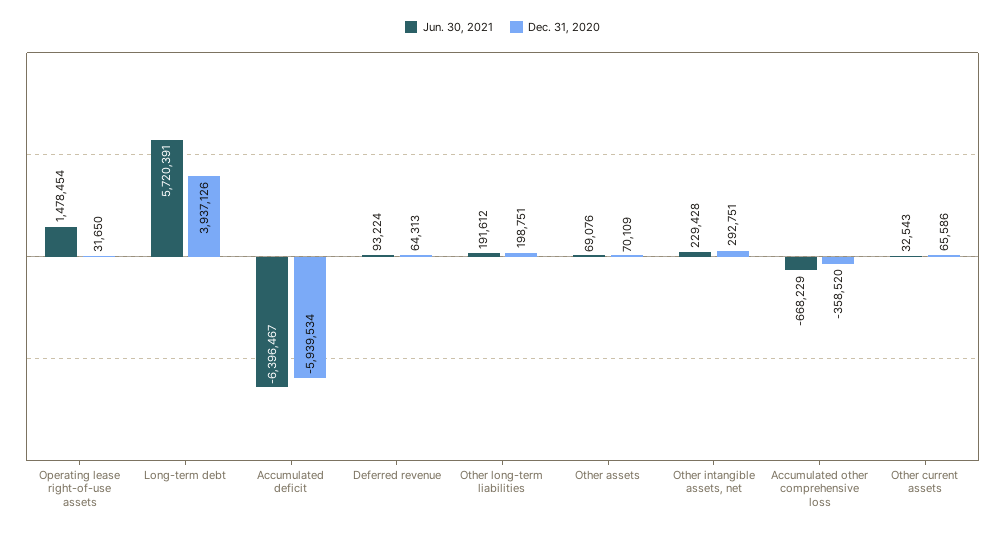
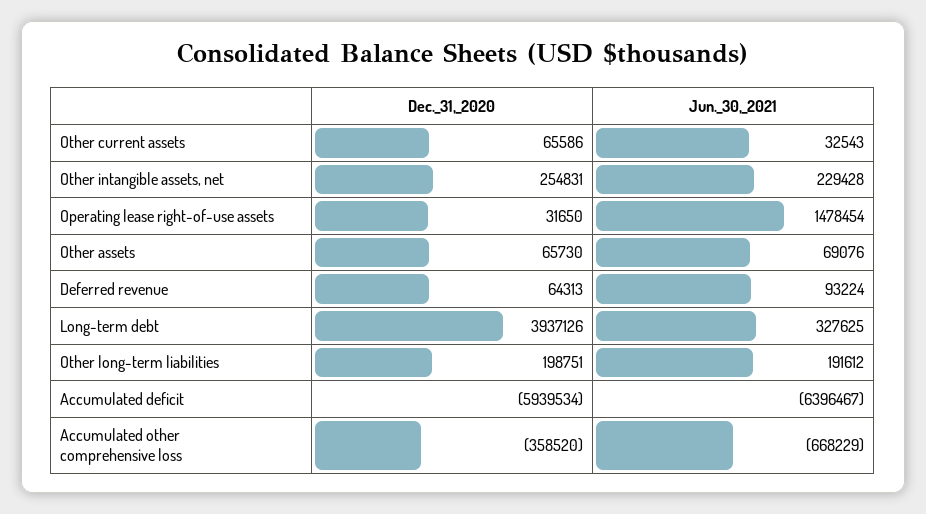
  {
    "Jun. 30, 2021": {
      "Operating lease right-of-use assets": 1478454,
-     "Long-term debt": 5720391,
+     "Long-term debt": 327625,
      "Accumulated deficit": -6396467,
      "Deferred revenue": 93224,
      "Other long-term liabilities": 191612,
      "Other assets": 69076,
      "Other intangible assets, net": 229428,
      "Accumulated other comprehensive loss": -668229,
      "Other current assets": 32543
    },
    "Dec. 31, 2020": {
      "Operating lease right-of-use assets": 31650,
      "Long-term debt": 3937126,
      "Accumulated deficit": -5939534,
      "Deferred revenue": 64313,
      "Other long-term liabilities": 198751,
-     "Other assets": 70109,
+     "Other assets": 65730,
-     "Other intangible assets, net": 292751,
+     "Other intangible assets, net": 254831,
      "Accumulated other comprehensive loss": -358520,
      "Other current assets": 65586
    }
  }

